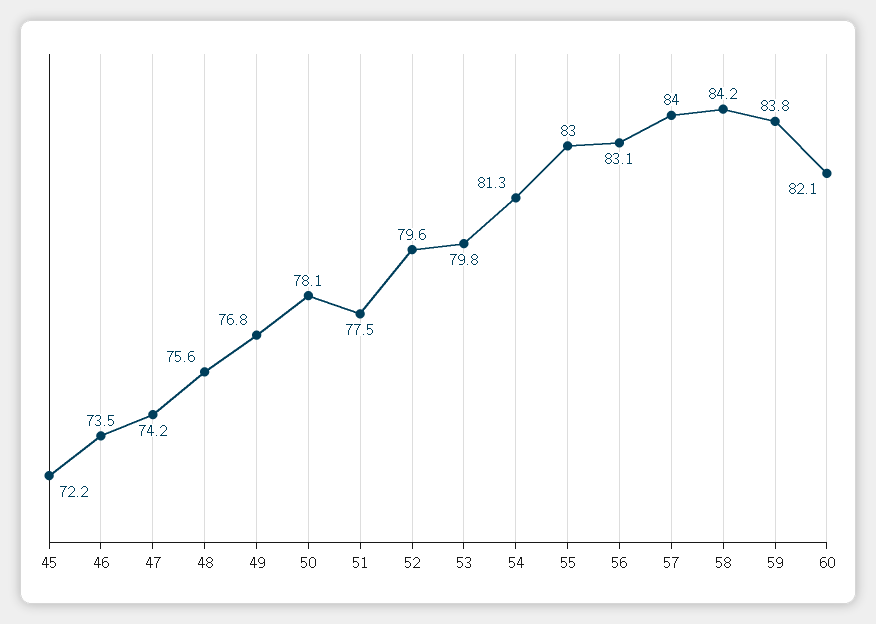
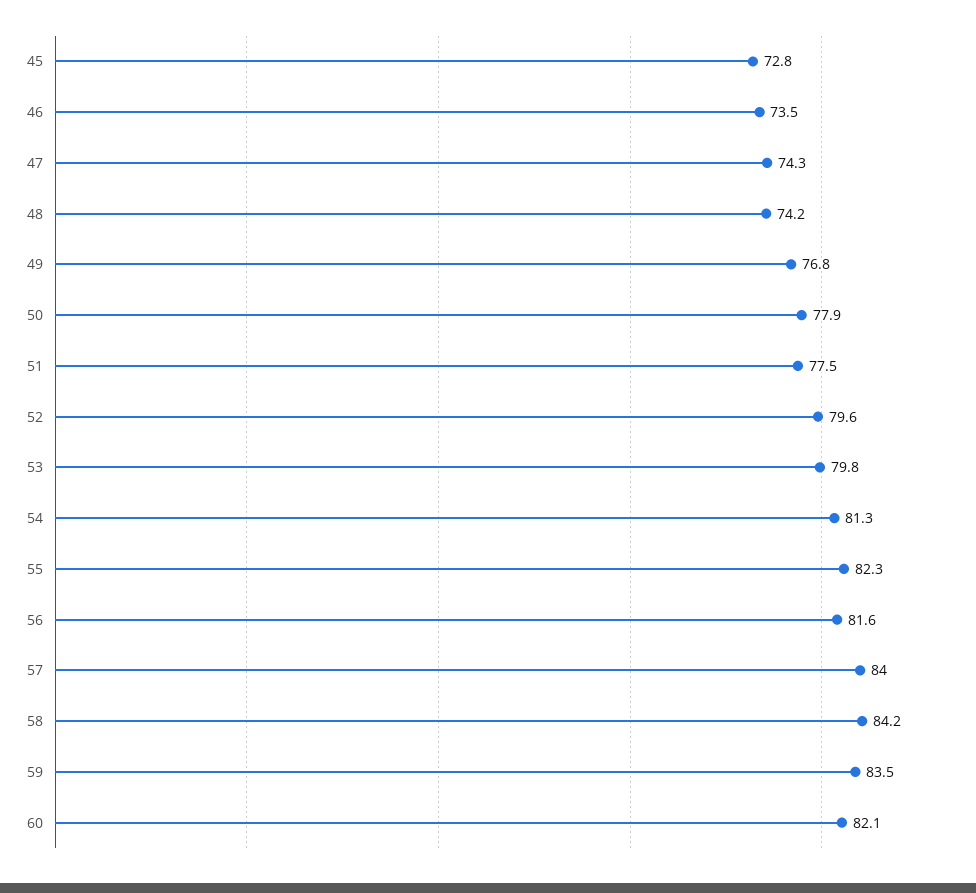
  {
-   "45": 72.2,
+   "45": 72.8,
    "46": 73.5,
-   "47": 74.2,
+   "47": 74.3,
-   "48": 75.6,
+   "48": 74.2,
    "49": 76.8,
-   "50": 78.1,
+   "50": 77.9,
    "51": 77.5,
    "52": 79.6,
    "53": 79.8,
    "54": 81.3,
-   "55": 83,
+   "55": 82.3,
-   "56": 83.1,
+   "56": 81.6,
    "57": 84,
    "58": 84.2,
-   "59": 83.8,
+   "59": 83.5,
    "60": 82.1
  }

